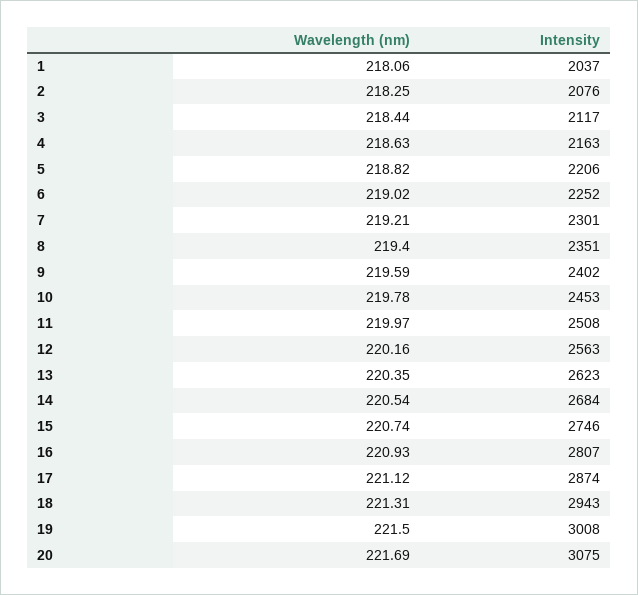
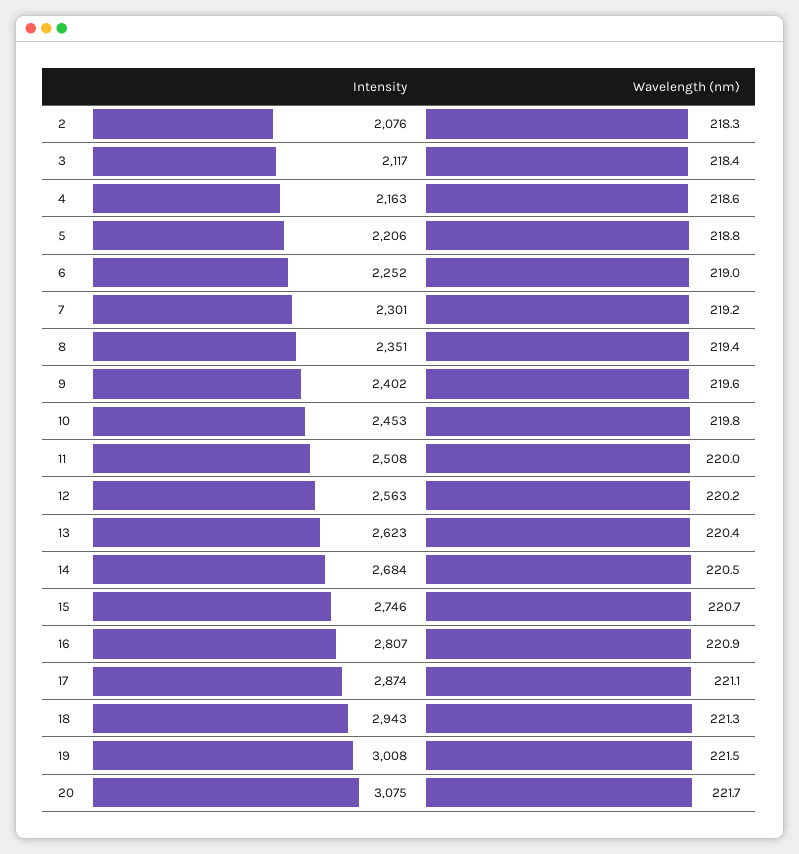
  {
    "Wavelength (nm)": {
-     "1": 218.06,
      "2": 218.25,
      "3": 218.44,
      "4": 218.63,
      "5": 218.82,
      "6": 219.02,
      "7": 219.21,
      "8": 219.4,
      "9": 219.59,
      "10": 219.78,
      "11": 219.97,
      "12": 220.16,
      "13": 220.35,
      "14": 220.54,
      "15": 220.74,
      "16": 220.93,
      "17": 221.12,
      "18": 221.31,
      "19": 221.5,
      "20": 221.69
    },
    "Intensity": {
-     "1": 2037,
      "2": 2076,
      "3": 2117,
      "4": 2163,
      "5": 2206,
      "6": 2252,
      "7": 2301,
      "8": 2351,
      "9": 2402,
      "10": 2453,
      "11": 2508,
      "12": 2563,
      "13": 2623,
      "14": 2684,
      "15": 2746,
      "16": 2807,
      "17": 2874,
      "18": 2943,
      "19": 3008,
      "20": 3075
    }
  }

